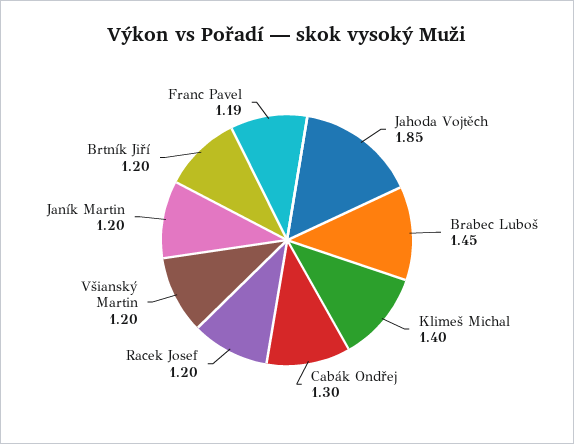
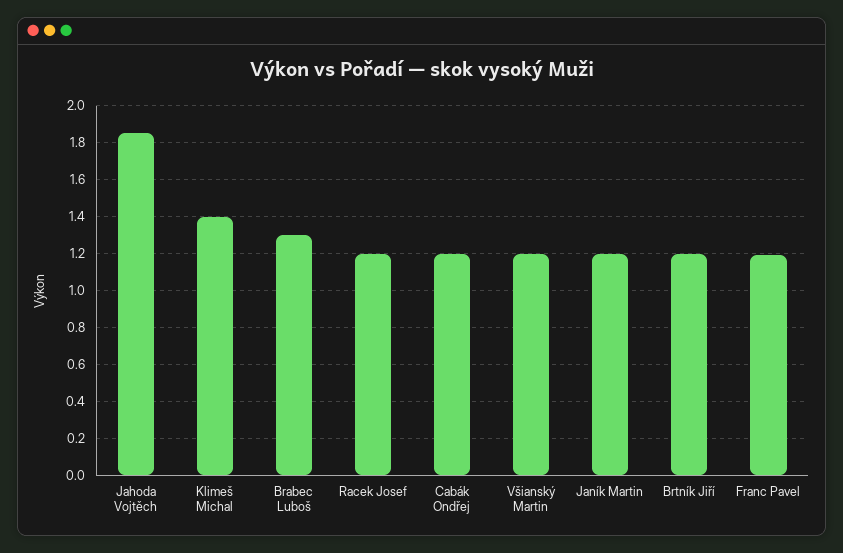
  {
    "Jahoda Vojtěch": 1.85,
-   "Brabec Luboš": 1.45,
+   "Brabec Luboš": 1.3,
    "Klimeš Michal": 1.4,
-   "Cabák Ondřej": 1.3,
+   "Cabák Ondřej": 1.2,
    "Racek Josef": 1.2,
    "Všianský Martin": 1.2,
    "Janík Martin": 1.2,
    "Brtník Jiří": 1.2,
    "Franc Pavel": 1.19
  }

